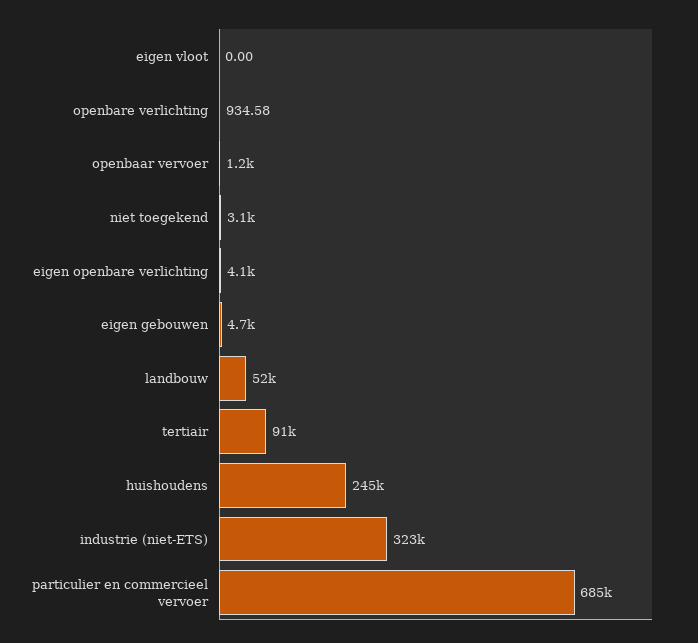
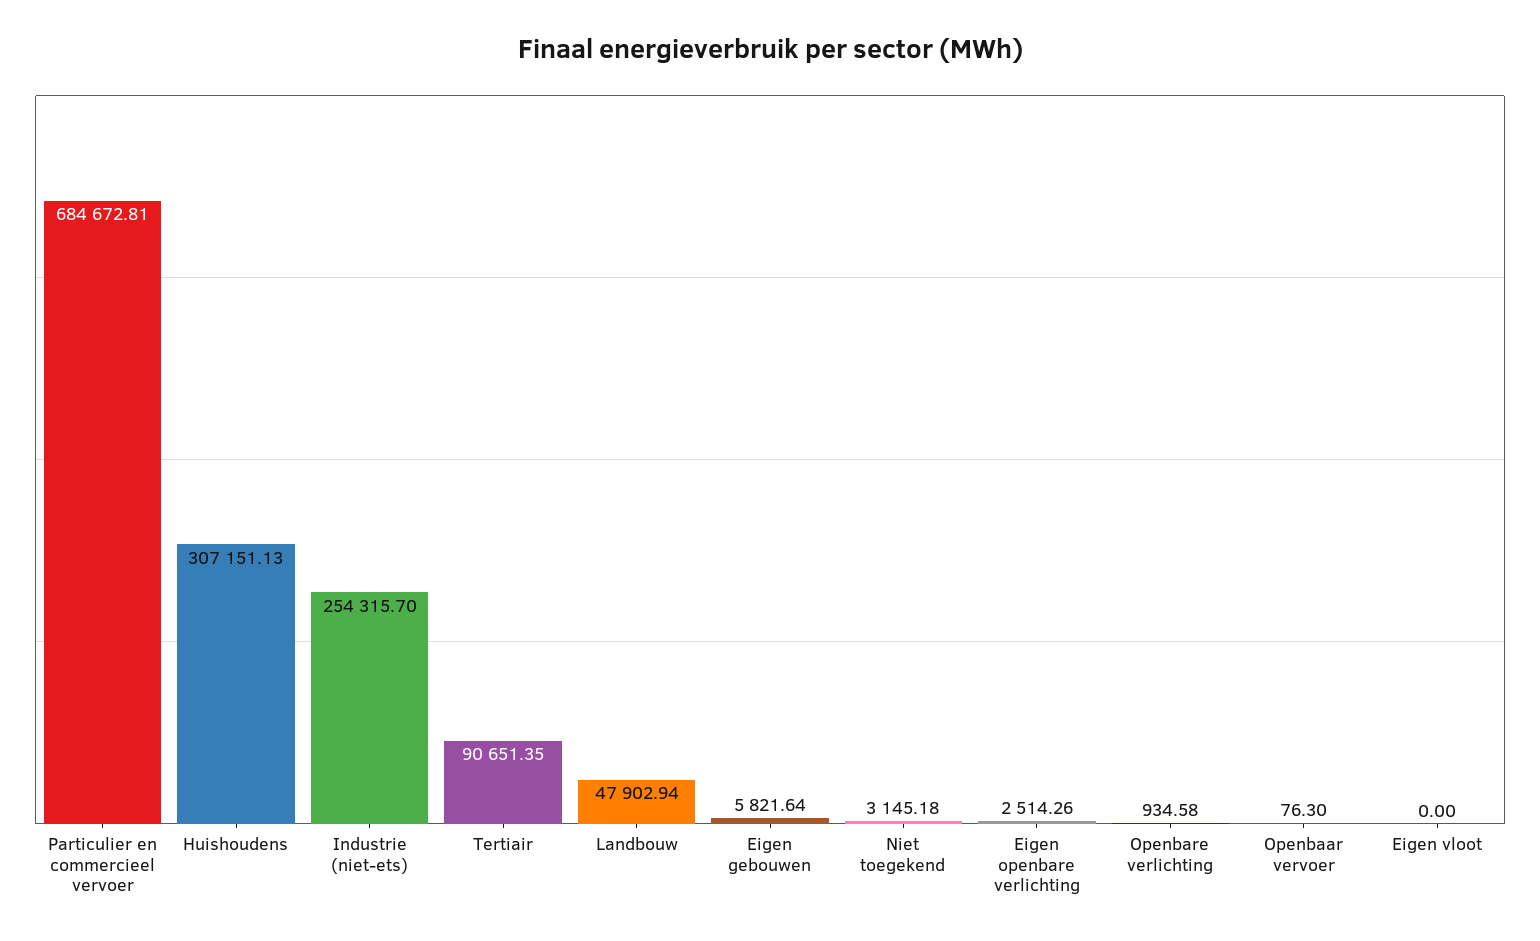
  {
    "eigen vloot": 0,
    "openbare verlichting": 934.58,
-   "openbaar vervoer": 1200,
+   "openbaar vervoer": 76.3,
    "niet toegekend": 3145.18,
-   "eigen openbare verlichting": 4100,
+   "eigen openbare verlichting": 2514.26,
-   "eigen gebouwen": 4700,
+   "eigen gebouwen": 5821.64,
-   "landbouw": 52000,
+   "landbouw": 47902.94,
    "tertiair": 90651.35,
-   "huishoudens": 245000,
+   "huishoudens": 307151.13,
-   "industrie (niet-ETS)": 323000,
+   "industrie (niet-ETS)": 254315.7,
    "particulier en commercieel vervoer": 684672.81
  }

